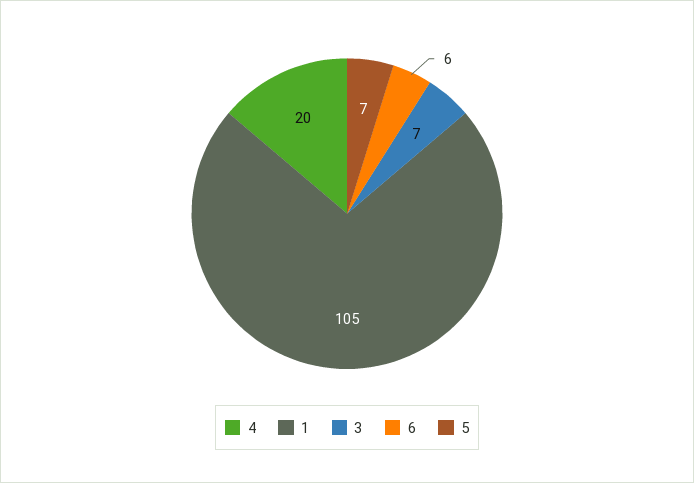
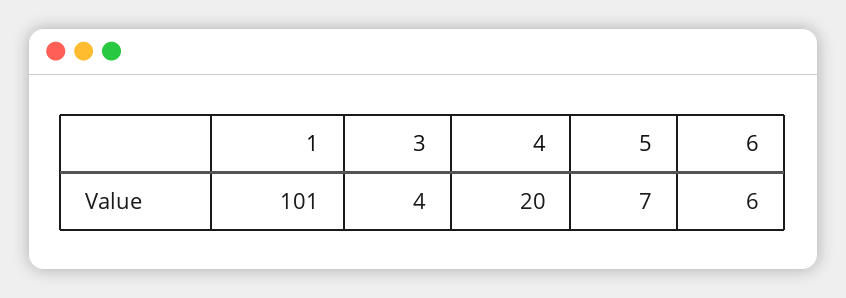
  {
    "4": 20,
-   "1": 105,
+   "1": 101,
-   "3": 7,
+   "3": 4,
    "6": 6,
    "5": 7
  }

